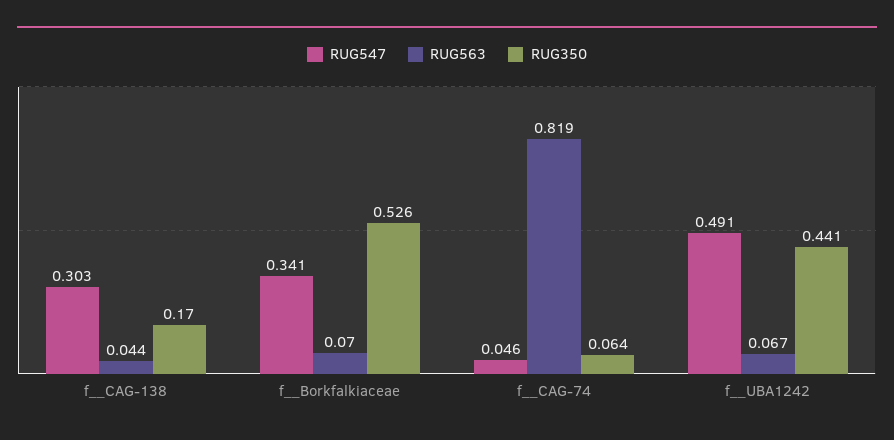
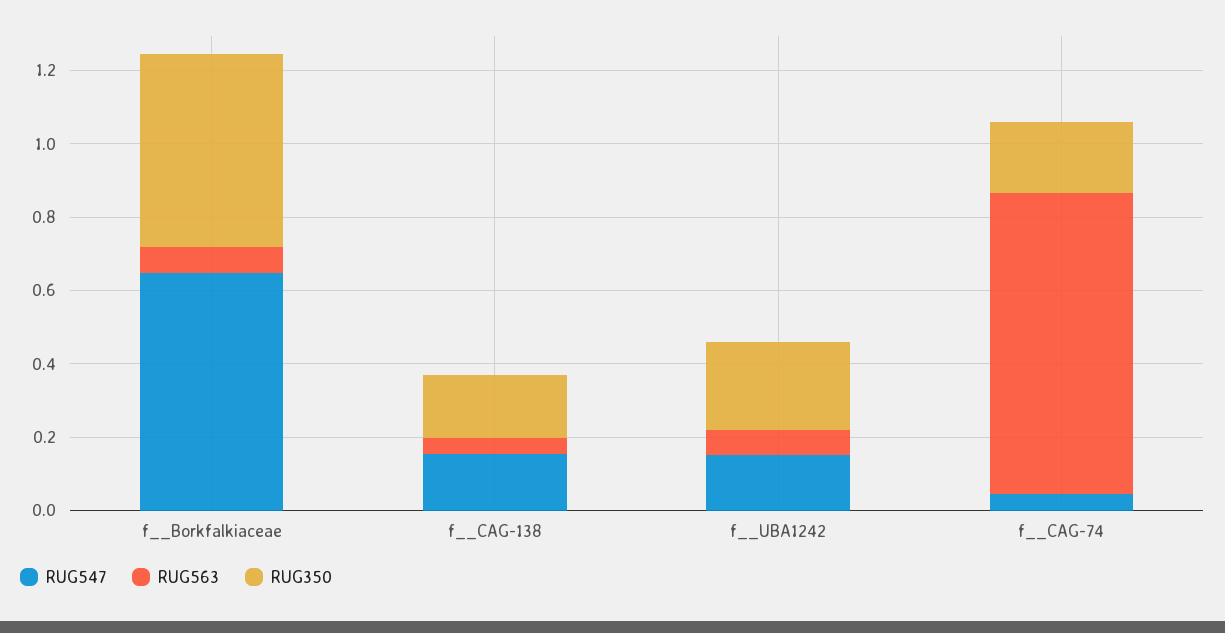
  {
    "RUG547": {
-     "f__CAG-138": 0.303,
+     "f__CAG-138": 0.15,
-     "f__Borkfalkiaceae": 0.341,
+     "f__Borkfalkiaceae": 0.65,
      "f__CAG-74": 0.046,
-     "f__UBA1242": 0.491
+     "f__UBA1242": 0.15
    },
    "RUG563": {
      "f__CAG-138": 0.044,
      "f__Borkfalkiaceae": 0.07,
      "f__CAG-74": 0.819,
      "f__UBA1242": 0.067
    },
    "RUG350": {
      "f__CAG-138": 0.17,
      "f__Borkfalkiaceae": 0.526,
-     "f__CAG-74": 0.064,
+     "f__CAG-74": 0.2,
-     "f__UBA1242": 0.441
+     "f__UBA1242": 0.25
    }
  }

